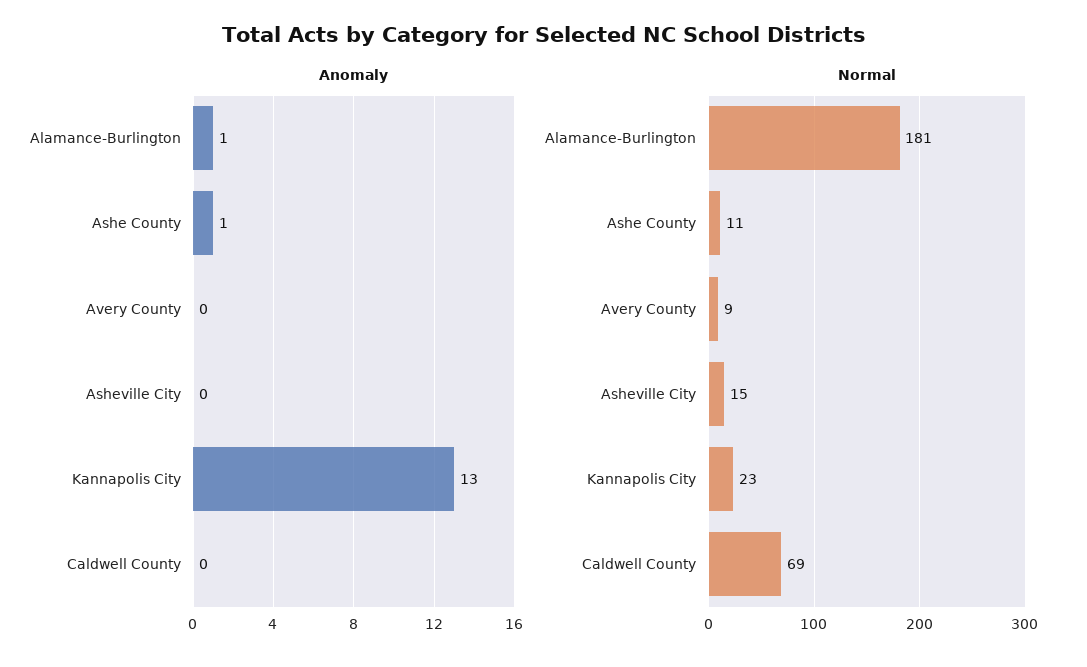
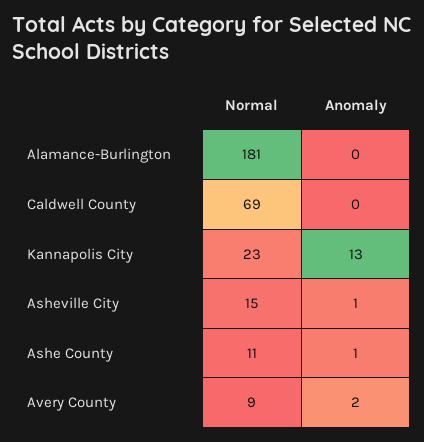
  {
    "Anomaly": {
-     "Alamance-Burlington": 1,
+     "Alamance-Burlington": 0,
      "Ashe County": 1,
-     "Avery County": 0,
+     "Avery County": 2,
-     "Asheville City": 0,
+     "Asheville City": 1,
      "Kannapolis City": 13,
      "Caldwell County": 0
    },
    "Normal": {
      "Alamance-Burlington": 181,
      "Ashe County": 11,
      "Avery County": 9,
      "Asheville City": 15,
      "Kannapolis City": 23,
      "Caldwell County": 69
    }
  }

